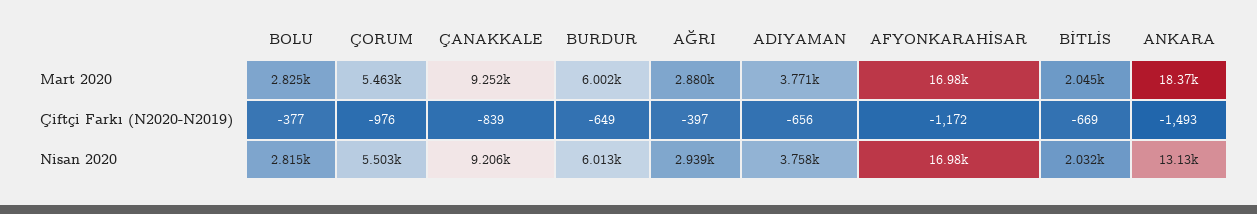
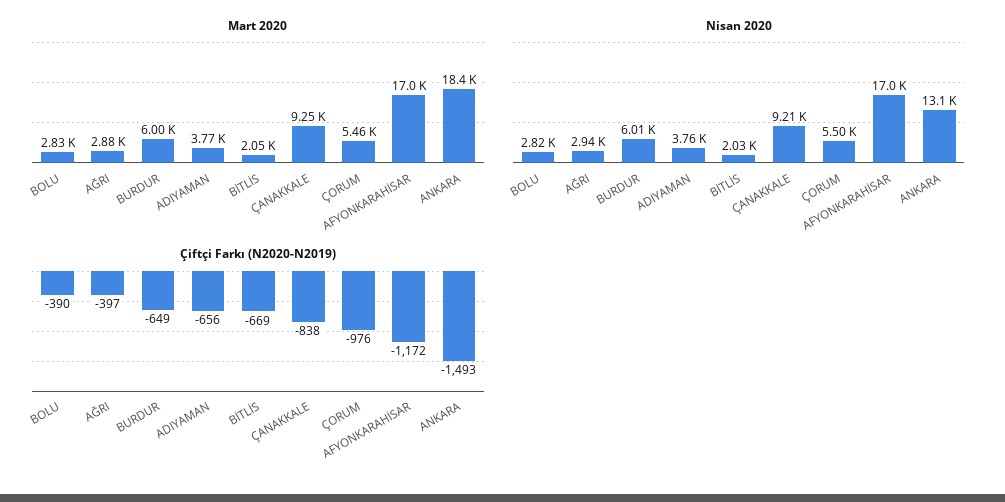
  {
    "Mart 2020": {
      "BOLU": 2825,
      "ÇORUM": 5463,
      "ÇANAKKALE": 9252,
      "BURDUR": 6002,
      "AĞRI": 2880,
      "ADIYAMAN": 3771,
      "AFYONKARAHİSAR": 16980,
      "BİTLİS": 2045,
      "ANKARA": 18370
    },
    "Çiftçi Farkı (N2020-N2019)": {
-     "BOLU": -377,
+     "BOLU": -390,
      "ÇORUM": -976,
-     "ÇANAKKALE": -839,
+     "ÇANAKKALE": -838,
      "BURDUR": -649,
      "AĞRI": -397,
      "ADIYAMAN": -656,
      "AFYONKARAHİSAR": -1172,
      "BİTLİS": -669,
      "ANKARA": -1493
    },
    "Nisan 2020": {
      "BOLU": 2815,
      "ÇORUM": 5503,
      "ÇANAKKALE": 9206,
      "BURDUR": 6013,
      "AĞRI": 2939,
      "ADIYAMAN": 3758,
      "AFYONKARAHİSAR": 16980,
      "BİTLİS": 2032,
      "ANKARA": 13130
    }
  }

